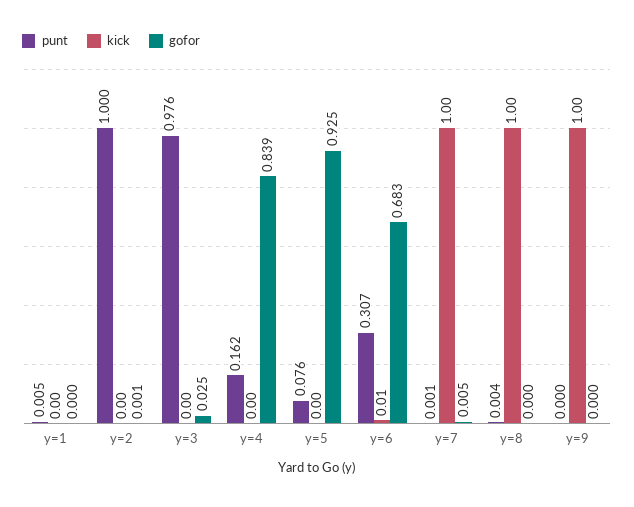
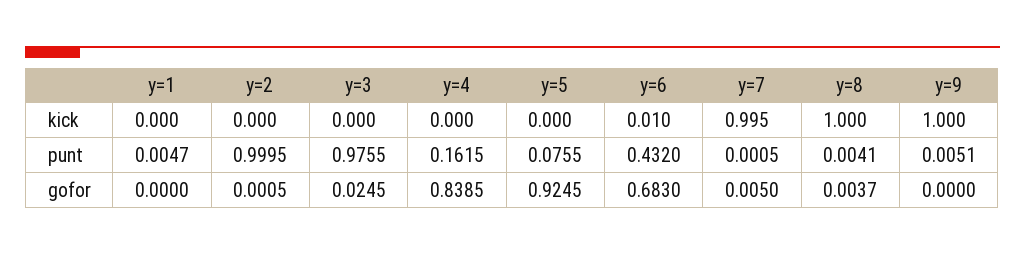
  {
    "punt": {
      "y=1": 0.0047,
      "y=2": 0.9995,
      "y=3": 0.9755,
      "y=4": 0.1615,
      "y=5": 0.0755,
-     "y=6": 0.307,
+     "y=6": 0.432,
      "y=7": 0.0005,
      "y=8": 0.0041,
-     "y=9": 0
+     "y=9": 0.0051
    },
    "kick": {
      "y=1": 0,
      "y=2": 0,
      "y=3": 0,
      "y=4": 0,
      "y=5": 0,
      "y=6": 0.01,
      "y=7": 0.995,
      "y=8": 1,
      "y=9": 1
    },
    "gofor": {
      "y=1": 0,
      "y=2": 0.0005,
      "y=3": 0.0245,
      "y=4": 0.8385,
      "y=5": 0.9245,
      "y=6": 0.683,
      "y=7": 0.005,
-     "y=8": 0,
+     "y=8": 0.0037,
      "y=9": 0
    }
  }

